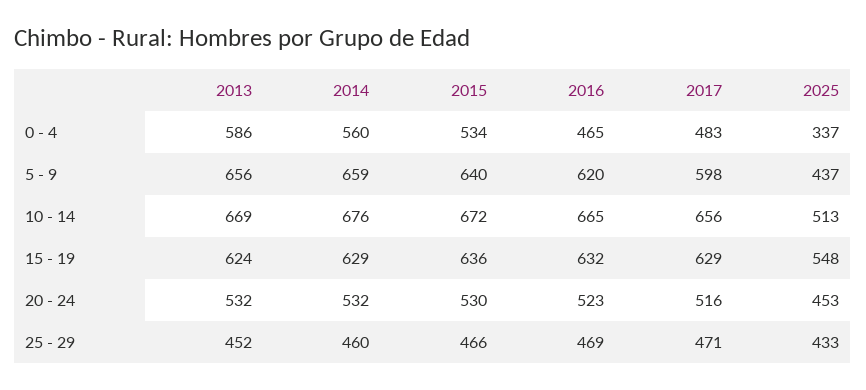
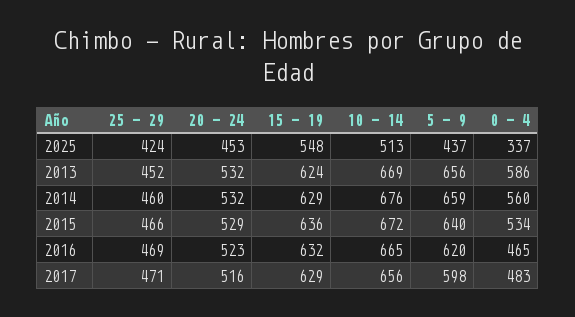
  {
    "2013": {
      "0 - 4": 586,
      "5 - 9": 656,
      "10 - 14": 669,
      "15 - 19": 624,
      "20 - 24": 532,
      "25 - 29": 452
    },
    "2014": {
      "0 - 4": 560,
      "5 - 9": 659,
      "10 - 14": 676,
      "15 - 19": 629,
      "20 - 24": 532,
      "25 - 29": 460
    },
    "2015": {
      "0 - 4": 534,
      "5 - 9": 640,
      "10 - 14": 672,
      "15 - 19": 636,
-     "20 - 24": 530,
+     "20 - 24": 529,
      "25 - 29": 466
    },
    "2016": {
      "0 - 4": 465,
      "5 - 9": 620,
      "10 - 14": 665,
      "15 - 19": 632,
      "20 - 24": 523,
      "25 - 29": 469
    },
    "2017": {
      "0 - 4": 483,
      "5 - 9": 598,
      "10 - 14": 656,
      "15 - 19": 629,
      "20 - 24": 516,
      "25 - 29": 471
    },
    "2025": {
      "0 - 4": 337,
      "5 - 9": 437,
      "10 - 14": 513,
      "15 - 19": 548,
      "20 - 24": 453,
-     "25 - 29": 433
+     "25 - 29": 424
    }
  }

